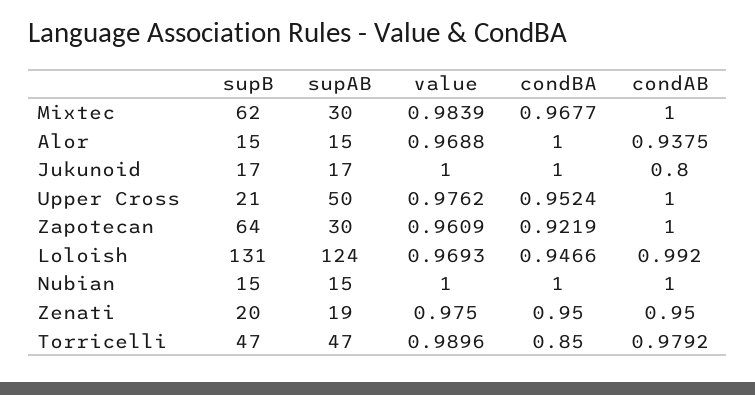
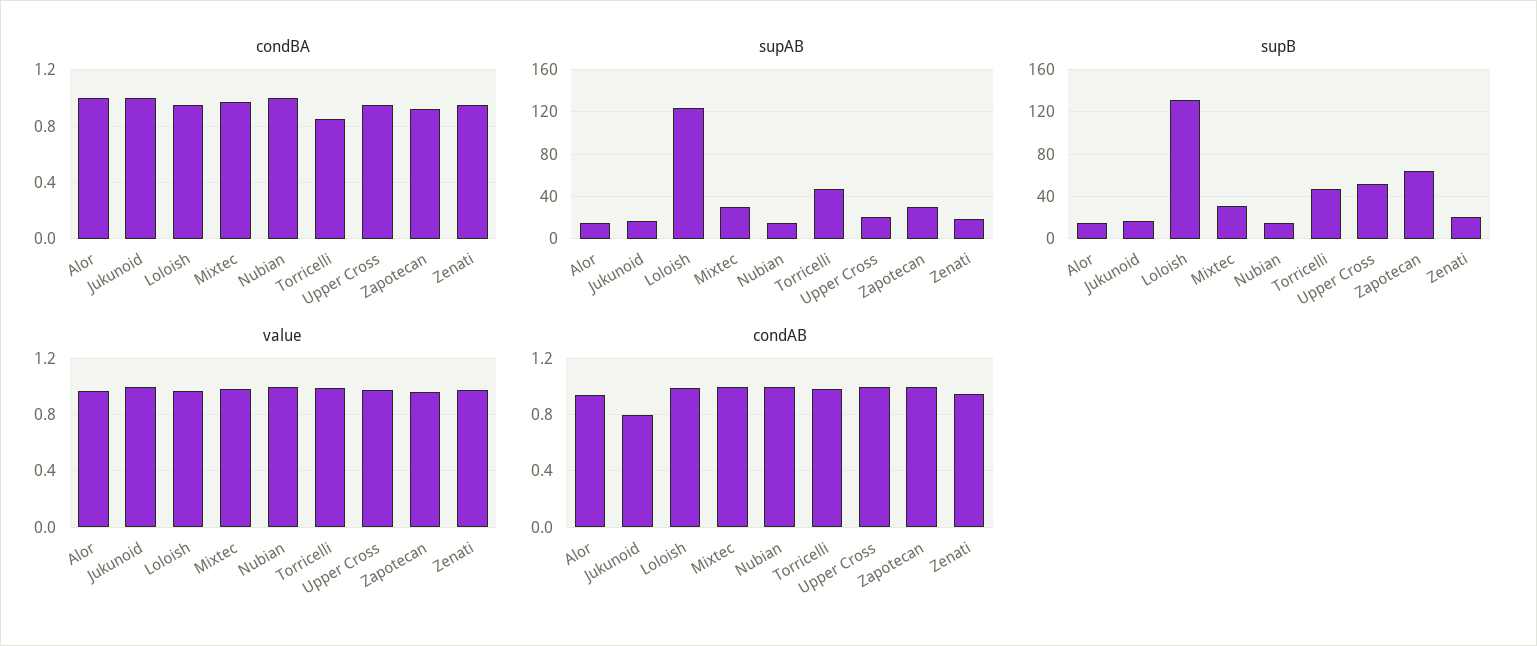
  {
    "supB": {
-     "Mixtec": 62,
+     "Mixtec": 30,
      "Alor": 15,
      "Jukunoid": 17,
-     "Upper Cross": 21,
+     "Upper Cross": 50,
      "Zapotecan": 64,
      "Loloish": 131,
      "Nubian": 15,
      "Zenati": 20,
      "Torricelli": 47
    },
    "supAB": {
      "Mixtec": 30,
      "Alor": 15,
      "Jukunoid": 17,
-     "Upper Cross": 50,
+     "Upper Cross": 20,
      "Zapotecan": 30,
      "Loloish": 124,
      "Nubian": 15,
      "Zenati": 19,
      "Torricelli": 47
    },
    "value": {
      "Mixtec": 0.9839,
      "Alor": 0.9688,
      "Jukunoid": 1,
      "Upper Cross": 0.9762,
      "Zapotecan": 0.9609,
      "Loloish": 0.9693,
      "Nubian": 1,
      "Zenati": 0.975,
      "Torricelli": 0.9896
    },
    "condBA": {
      "Mixtec": 0.9677,
      "Alor": 1,
      "Jukunoid": 1,
      "Upper Cross": 0.9524,
      "Zapotecan": 0.9219,
      "Loloish": 0.9466,
      "Nubian": 1,
      "Zenati": 0.95,
      "Torricelli": 0.85
    },
    "condAB": {
      "Mixtec": 1,
      "Alor": 0.9375,
      "Jukunoid": 0.8,
      "Upper Cross": 1,
      "Zapotecan": 1,
      "Loloish": 0.992,
      "Nubian": 1,
      "Zenati": 0.95,
      "Torricelli": 0.9792
    }
  }

